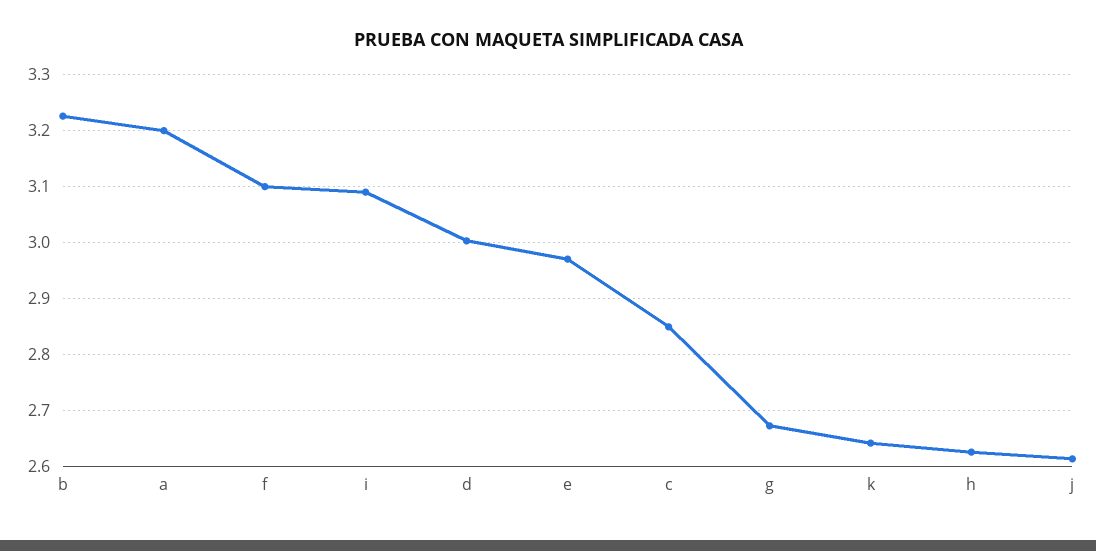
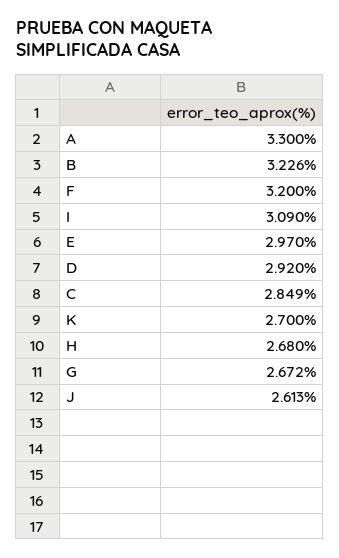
  {
    "b": 3.226,
-   "a": 3.2,
+   "a": 3.3,
-   "f": 3.1,
+   "f": 3.2,
    "i": 3.09,
-   "d": 3,
+   "d": 2.92,
    "e": 2.97,
    "c": 2.849,
    "g": 2.672,
-   "k": 2.64,
+   "k": 2.7,
-   "h": 2.62,
+   "h": 2.68,
    "j": 2.613
  }

